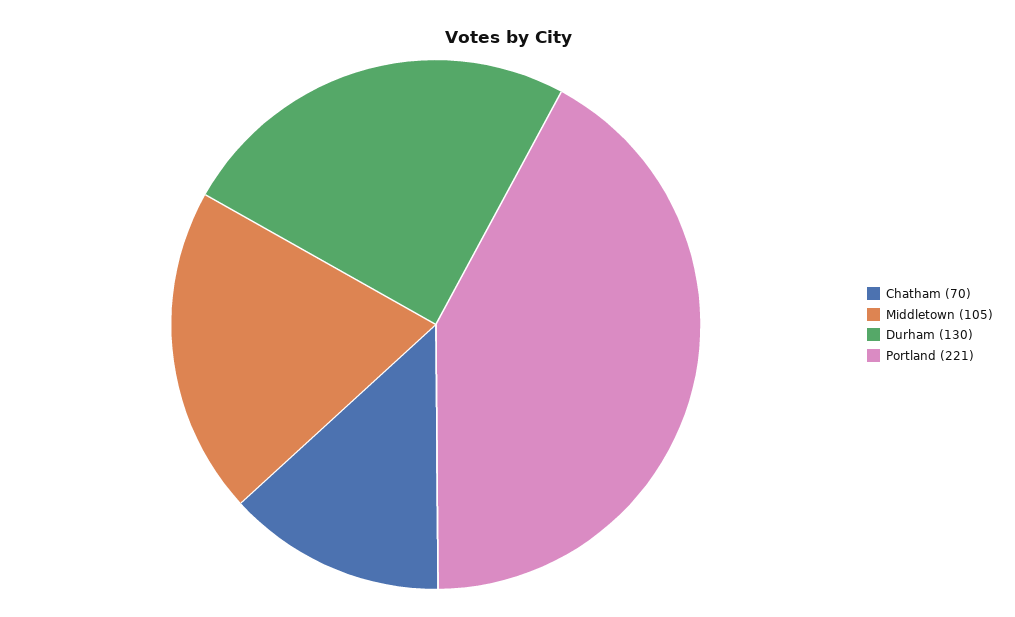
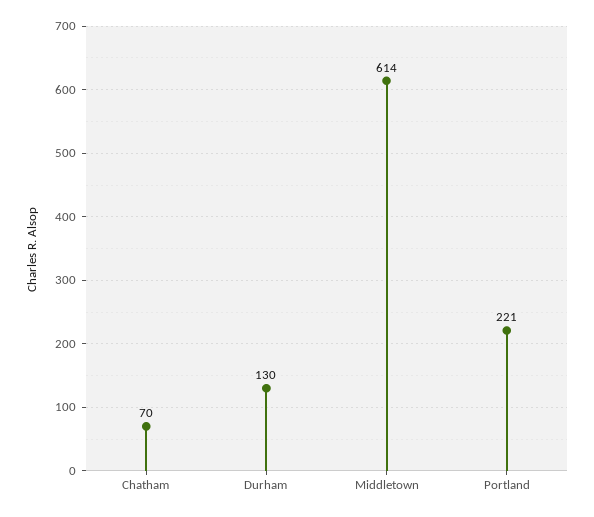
  {
    "Chatham": 70,
-   "Middletown": 105,
+   "Middletown": 614,
    "Durham": 130,
    "Portland": 221
  }

